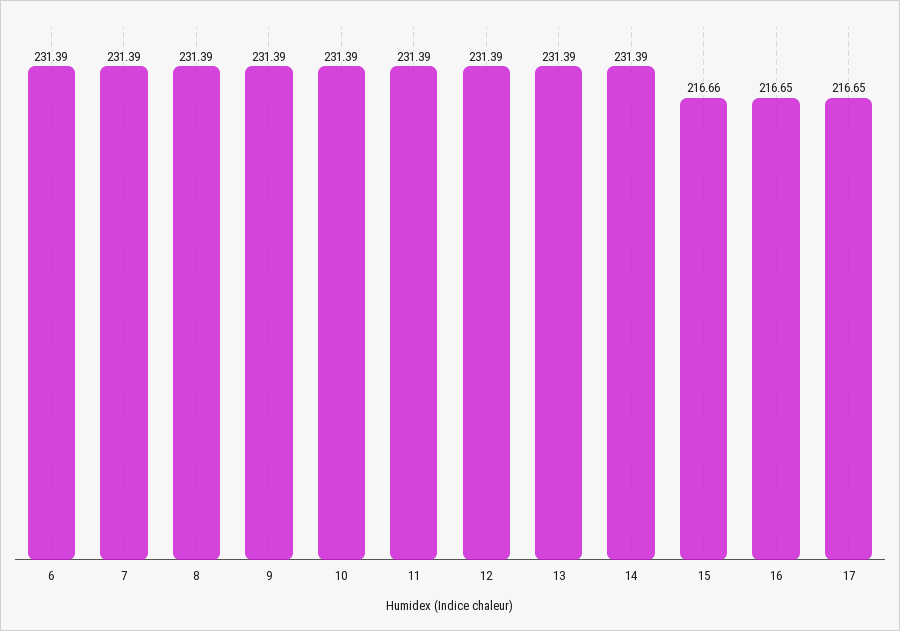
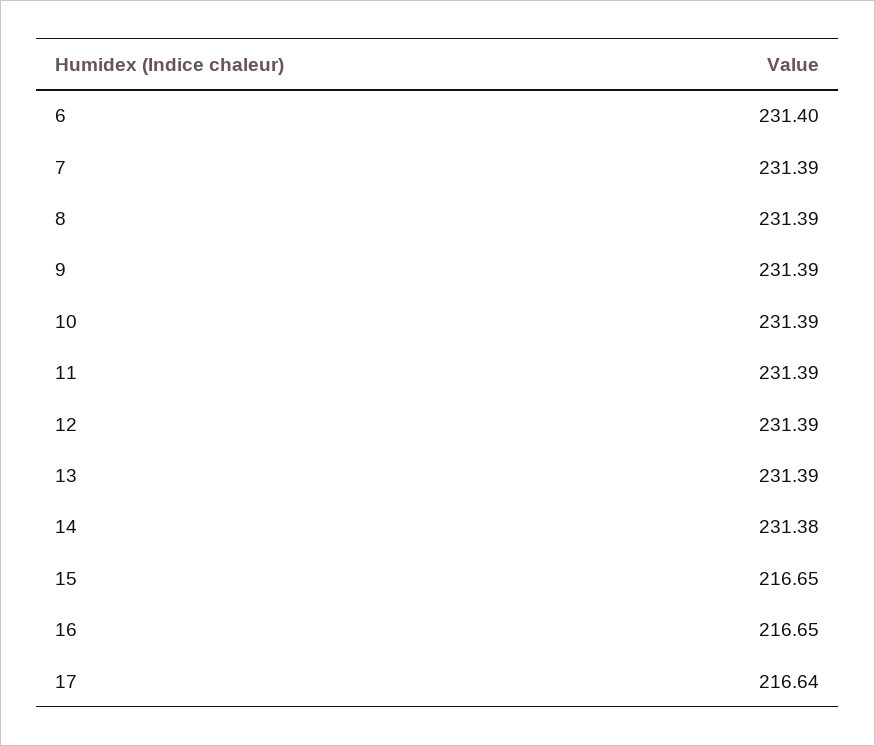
  {
-   "6": 231.39,
+   "6": 231.4,
    "7": 231.39,
    "8": 231.39,
    "9": 231.39,
    "10": 231.39,
    "11": 231.39,
    "12": 231.39,
    "13": 231.39,
-   "14": 231.39,
+   "14": 231.38,
-   "15": 216.66,
+   "15": 216.65,
    "16": 216.65,
-   "17": 216.65
+   "17": 216.64
  }

